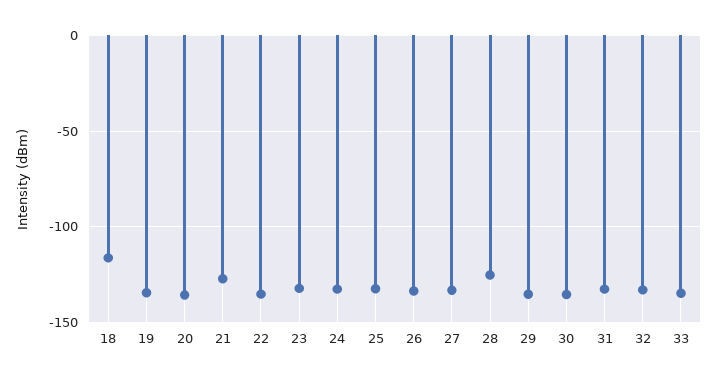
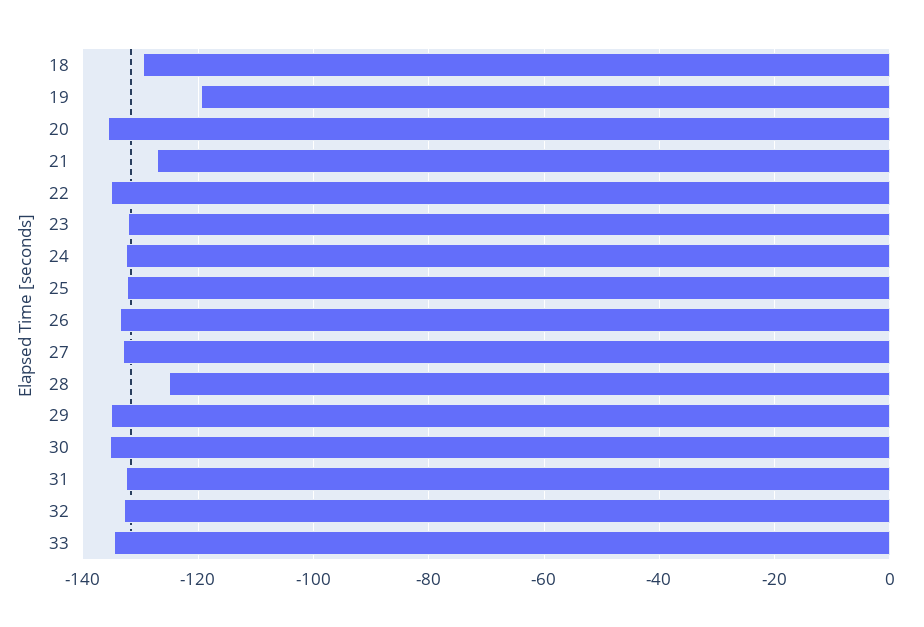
  {
-   "18": -115,
+   "18": -130,
-   "19": -135,
+   "19": -120,
    "20": -136,
    "21": -128,
    "22": -136,
    "23": -132,
    "24": -132,
    "25": -132,
    "26": -134,
    "27": -134,
    "28": -126,
    "29": -136,
    "30": -136,
    "31": -132,
    "32": -132,
    "33": -134
  }

